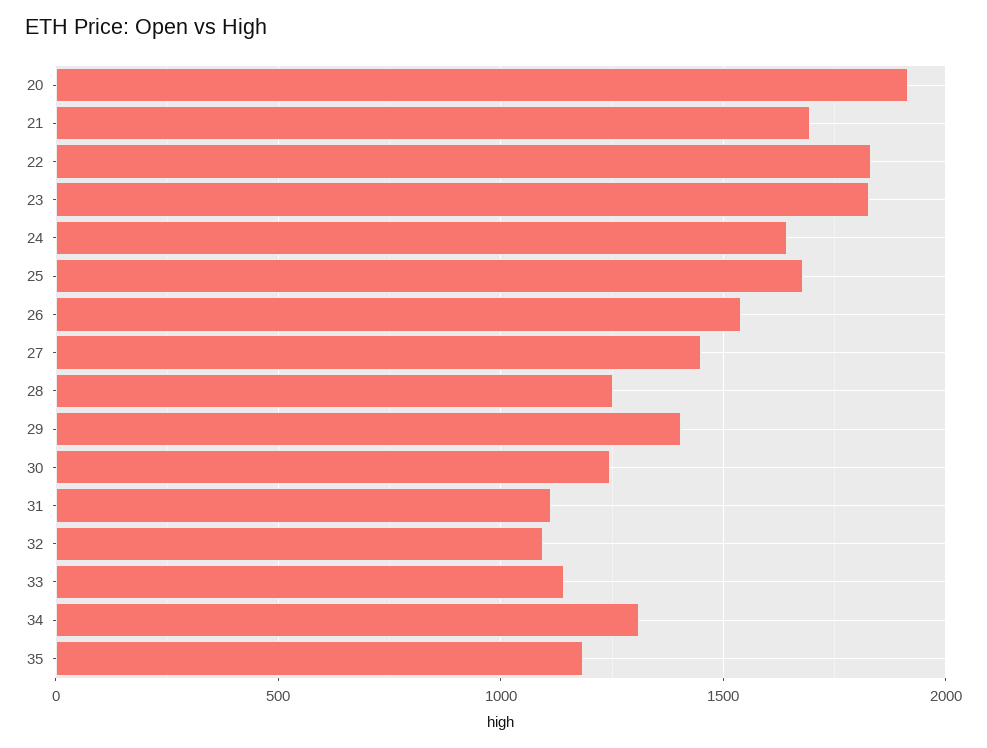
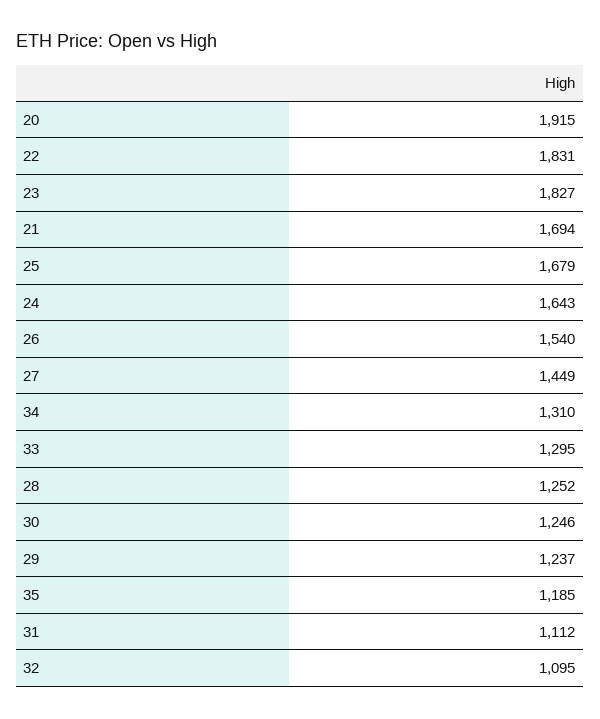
  {
    "20": 1915,
    "21": 1694,
    "22": 1831,
    "23": 1827,
    "24": 1643,
    "25": 1679,
    "26": 1540,
    "27": 1449,
    "28": 1252,
-   "29": 1400,
+   "29": 1237,
    "30": 1246,
    "31": 1112,
    "32": 1095,
-   "33": 1150,
+   "33": 1295,
    "34": 1310,
    "35": 1185
  }

